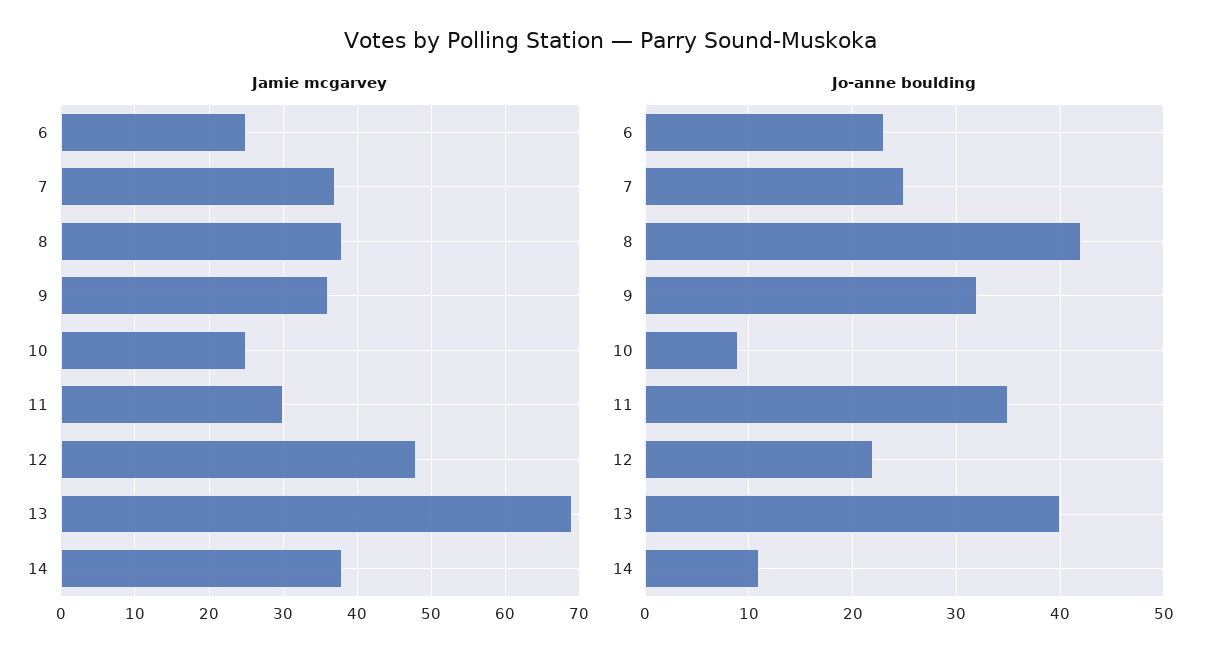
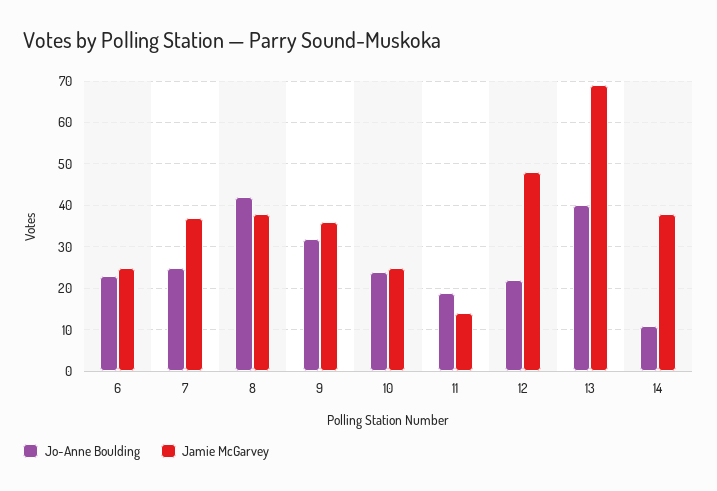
  {
    "Jamie mcgarvey": {
      "6": 25,
      "7": 37,
      "8": 38,
      "9": 36,
      "10": 25,
-     "11": 30,
+     "11": 15,
      "12": 48,
      "13": 69,
      "14": 38
    },
    "Jo-anne boulding": {
      "6": 23,
      "7": 25,
      "8": 42,
      "9": 32,
-     "10": 9,
+     "10": 25,
-     "11": 35,
+     "11": 20,
      "12": 22,
      "13": 40,
      "14": 11
    }
  }

